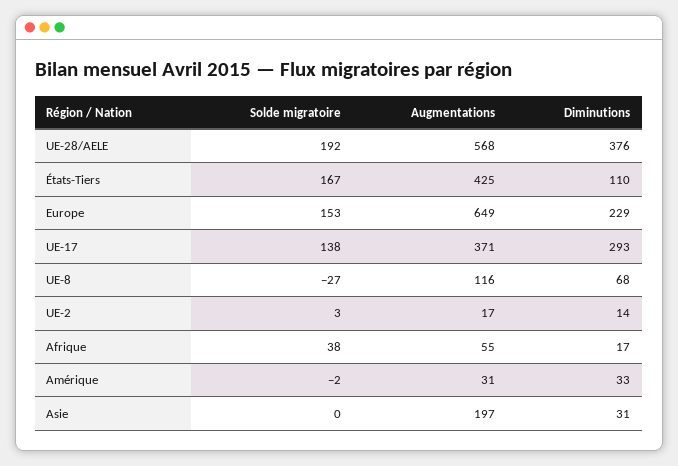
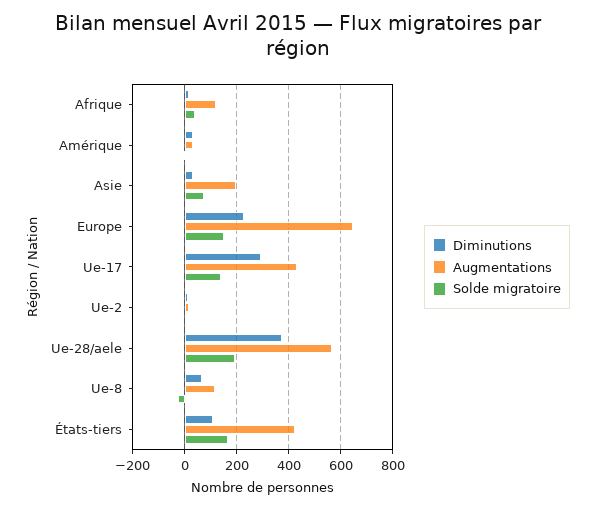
  {
    "Solde migratoire": {
      "UE-28/AELE": 192,
      "États-Tiers": 167,
      "Europe": 153,
      "UE-17": 138,
      "UE-8": -27,
      "UE-2": 3,
      "Afrique": 38,
      "Amérique": -2,
-     "Asie": 0
+     "Asie": 75
    },
    "Augmentations": {
      "UE-28/AELE": 568,
      "États-Tiers": 425,
      "Europe": 649,
-     "UE-17": 371,
+     "UE-17": 425,
      "UE-8": 116,
      "UE-2": 17,
-     "Afrique": 55,
+     "Afrique": 125,
      "Amérique": 31,
      "Asie": 197
    },
    "Diminutions": {
      "UE-28/AELE": 376,
      "États-Tiers": 110,
      "Europe": 229,
      "UE-17": 293,
      "UE-8": 68,
      "UE-2": 14,
      "Afrique": 17,
      "Amérique": 33,
      "Asie": 31
    }
  }

